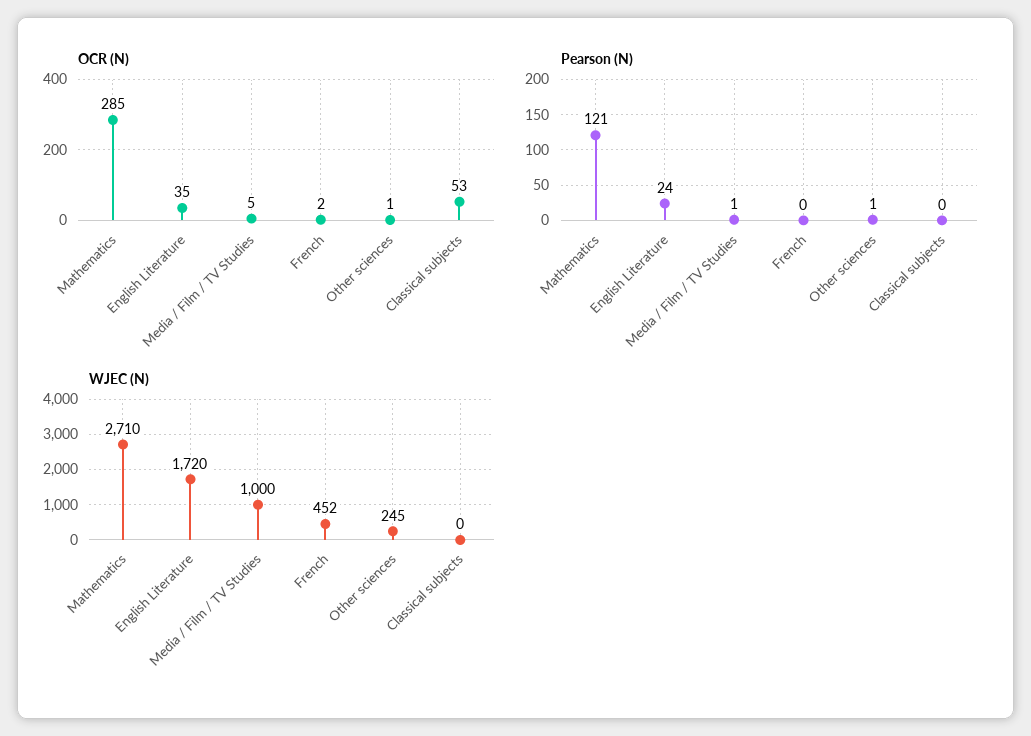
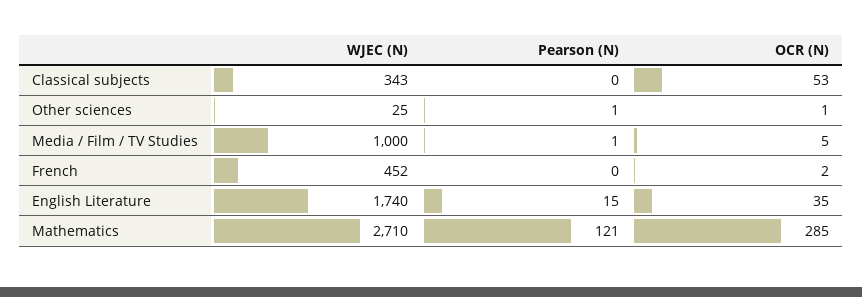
  {
    "OCR (N)": {
      "Mathematics": 285,
      "English Literature": 35,
      "Media / Film / TV Studies": 5,
      "French": 2,
      "Other sciences": 1,
      "Classical subjects": 53
    },
    "Pearson (N)": {
      "Mathematics": 121,
-     "English Literature": 24,
+     "English Literature": 15,
      "Media / Film / TV Studies": 1,
      "French": 0,
      "Other sciences": 1,
      "Classical subjects": 0
    },
    "WJEC (N)": {
      "Mathematics": 2710,
-     "English Literature": 1720,
+     "English Literature": 1740,
      "Media / Film / TV Studies": 1000,
      "French": 452,
-     "Other sciences": 245,
+     "Other sciences": 25,
-     "Classical subjects": 0
+     "Classical subjects": 343
    }
  }

